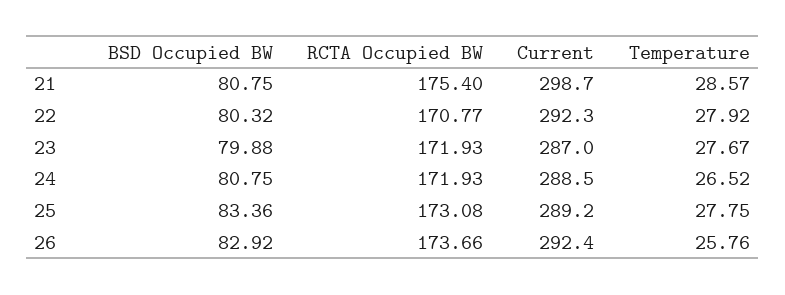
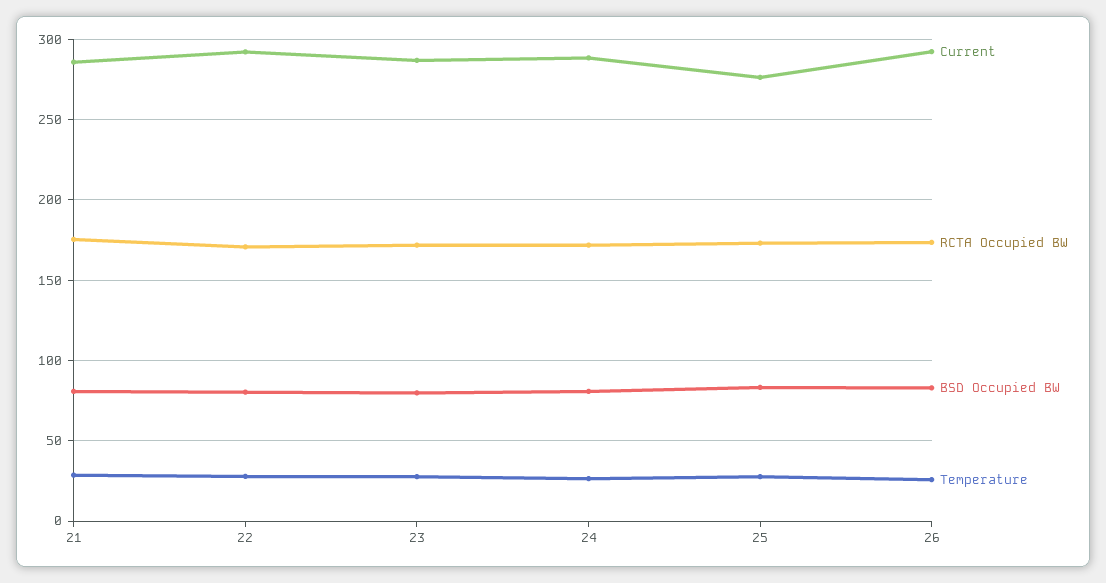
  {
    "BSD Occupied BW": {
      "21": 80.75,
      "22": 80.32,
      "23": 79.88,
      "24": 80.75,
      "25": 83.36,
      "26": 82.92
    },
    "RCTA Occupied BW": {
      "21": 175.4,
      "22": 170.77,
      "23": 171.93,
      "24": 171.93,
      "25": 173.08,
      "26": 173.66
    },
    "Current": {
-     "21": 298.7,
+     "21": 285,
      "22": 292.3,
      "23": 287,
      "24": 288.5,
-     "25": 289.2,
+     "25": 275,
      "26": 292.4
    },
    "Temperature": {
      "21": 28.57,
      "22": 27.92,
      "23": 27.67,
      "24": 26.52,
      "25": 27.75,
      "26": 25.76
    }
  }

